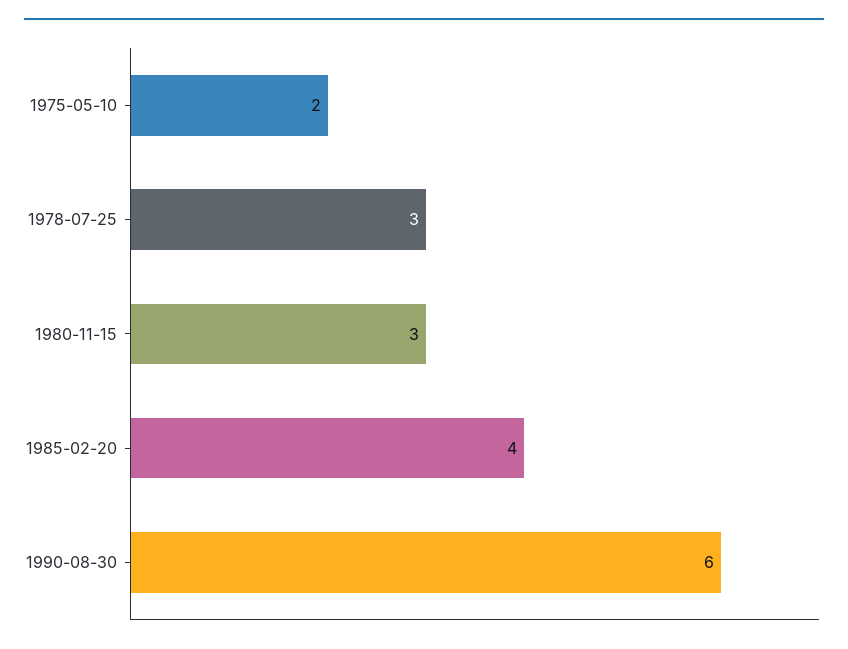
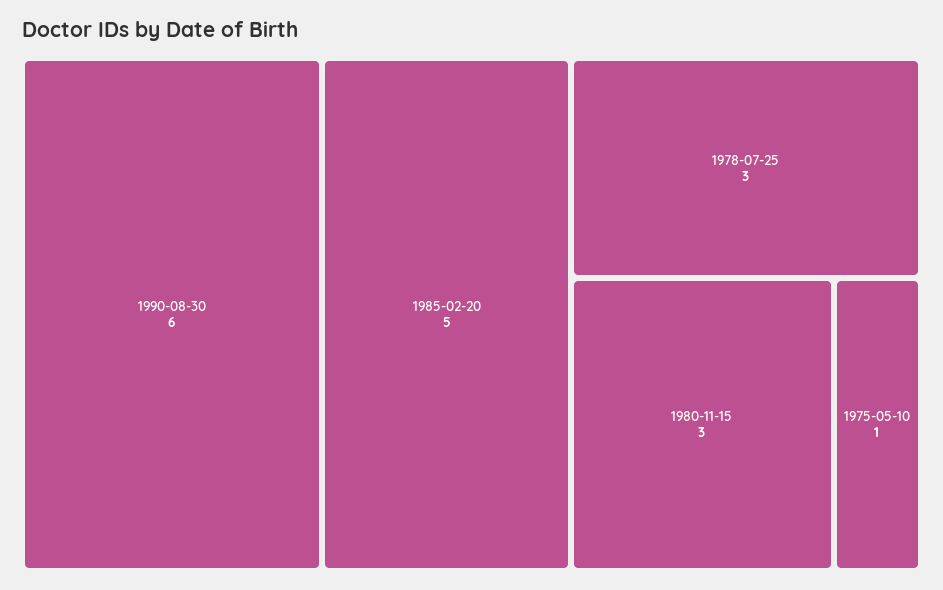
  {
-   "1975-05-10": 2,
+   "1975-05-10": 1,
    "1978-07-25": 3,
    "1980-11-15": 3,
-   "1985-02-20": 4,
+   "1985-02-20": 5,
    "1990-08-30": 6
  }

